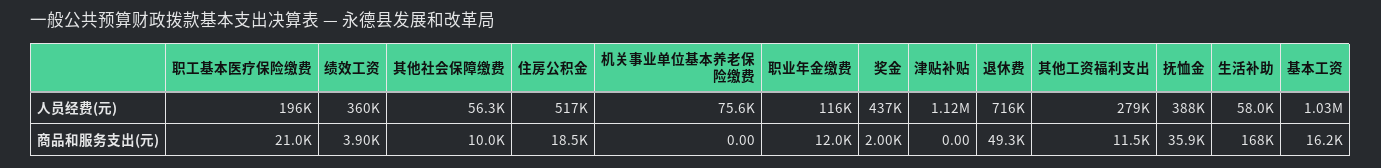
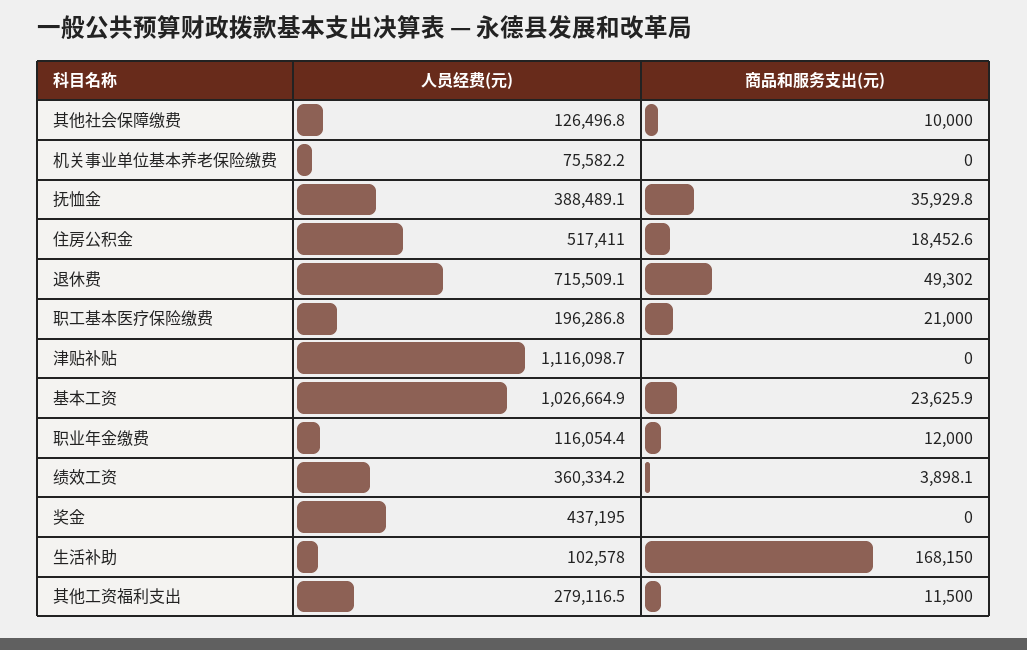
  {
    "职工基本医疗保险缴费": {
      "人员经费(元)": 196286.8,
      "商品和服务支出(元)": 21000
    },
    "绩效工资": {
      "人员经费(元)": 360334.2,
      "商品和服务支出(元)": 3898.1
    },
    "其他社会保障缴费": {
-     "人员经费(元)": 56300,
+     "人员经费(元)": 126496.8,
      "商品和服务支出(元)": 10000
    },
    "住房公积金": {
      "人员经费(元)": 517411,
      "商品和服务支出(元)": 18452.6
    },
    "机关事业单位基本养老保险缴费": {
      "人员经费(元)": 75582.2,
      "商品和服务支出(元)": 0
    },
    "职业年金缴费": {
      "人员经费(元)": 116054.4,
      "商品和服务支出(元)": 12000
    },
    "奖金": {
      "人员经费(元)": 437195,
-     "商品和服务支出(元)": 2000
+     "商品和服务支出(元)": 0
    },
    "津贴补贴": {
      "人员经费(元)": 1116098.7,
      "商品和服务支出(元)": 0
    },
    "退休费": {
      "人员经费(元)": 715509.1,
      "商品和服务支出(元)": 49302
    },
    "其他工资福利支出": {
      "人员经费(元)": 279116.5,
      "商品和服务支出(元)": 11500
    },
    "抚恤金": {
      "人员经费(元)": 388489.1,
      "商品和服务支出(元)": 35929.8
    },
    "生活补助": {
-     "人员经费(元)": 58000,
+     "人员经费(元)": 102578,
      "商品和服务支出(元)": 168150
    },
    "基本工资": {
      "人员经费(元)": 1026664.9,
-     "商品和服务支出(元)": 16200
+     "商品和服务支出(元)": 23625.9
    }
  }

